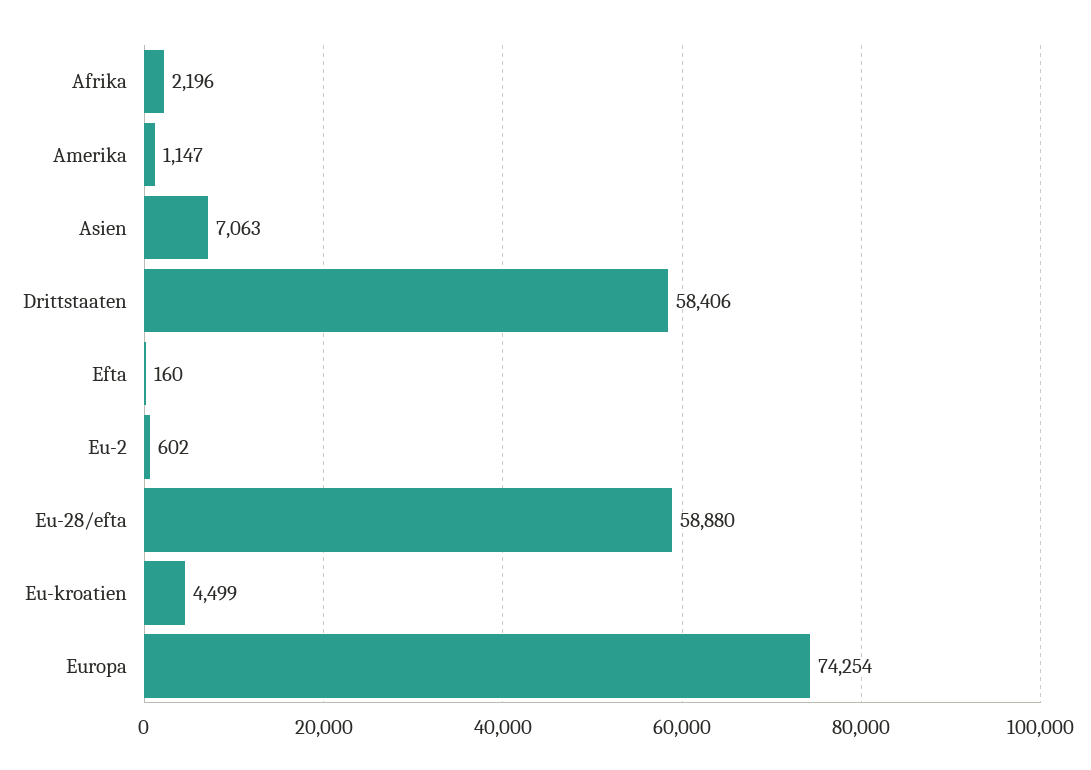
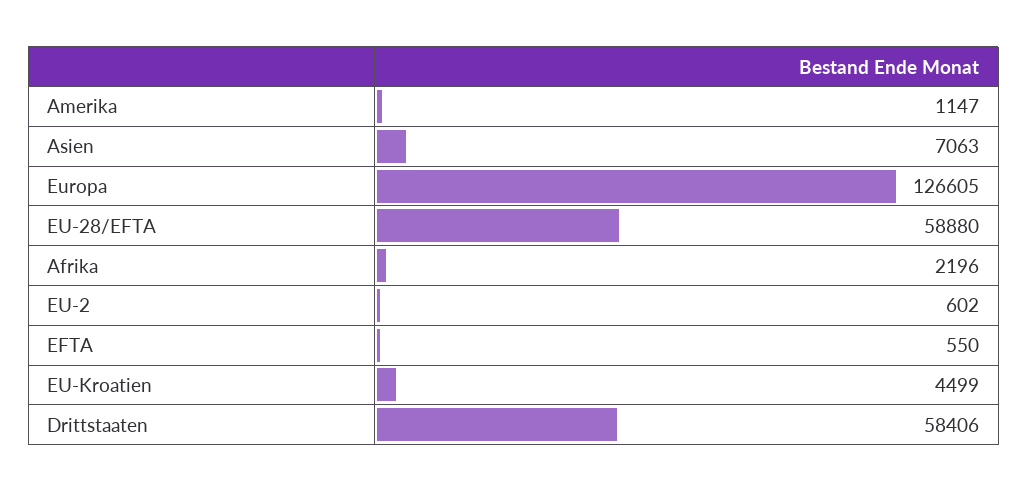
  {
    "Afrika": 2196,
    "Amerika": 1147,
    "Asien": 7063,
    "Drittstaaten": 58406,
-   "Efta": 160,
+   "Efta": 550,
    "Eu-2": 602,
    "Eu-28/efta": 58880,
    "Eu-kroatien": 4499,
-   "Europa": 74254
+   "Europa": 126605
  }

